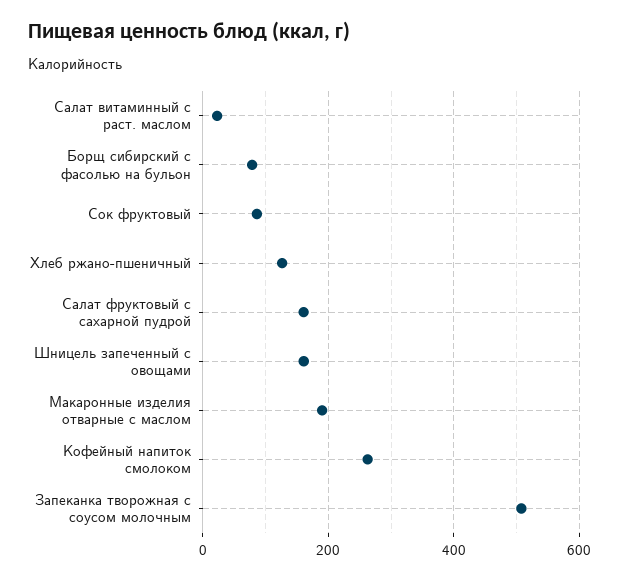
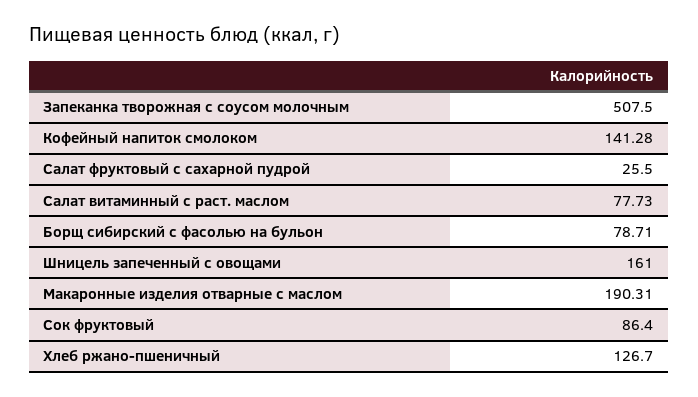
  {
-   "Салат витаминный с раст. маслом": 20,
+   "Салат витаминный с раст. маслом": 77.73,
    "Борщ сибирский с фасолью на бульон": 78.71,
    "Сок фруктовый": 86.4,
    "Хлеб ржано-пшеничный": 126.7,
-   "Салат фруктовый с сахарной пудрой": 160,
+   "Салат фруктовый с сахарной пудрой": 25.5,
    "Шницель запеченный с овощами": 161,
    "Макаронные изделия отварные с маслом": 190.31,
-   "Кофейный напиток смолоком": 260,
+   "Кофейный напиток смолоком": 141.28,
    "Запеканка творожная с соусом молочным": 507.5
  }

